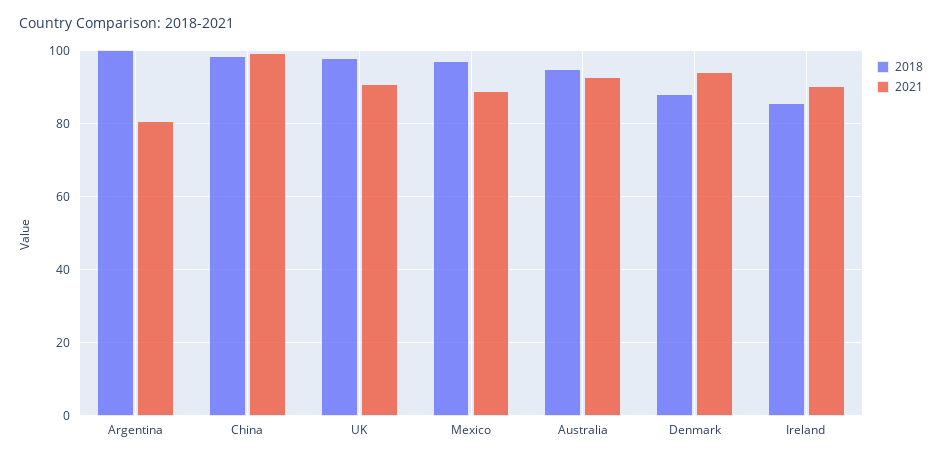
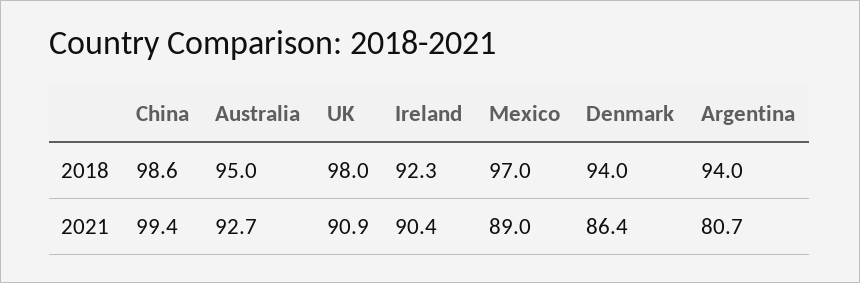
  {
    "2018": {
-     "Argentina": 100,
+     "Argentina": 94,
      "China": 98.6,
      "UK": 98,
      "Mexico": 97,
      "Australia": 95,
-     "Denmark": 88,
+     "Denmark": 94,
-     "Ireland": 86
+     "Ireland": 92.3
    },
    "2021": {
      "Argentina": 80.7,
      "China": 99.4,
      "UK": 90.9,
      "Mexico": 89,
      "Australia": 92.7,
-     "Denmark": 94,
+     "Denmark": 86.4,
      "Ireland": 90.4
    }
  }

